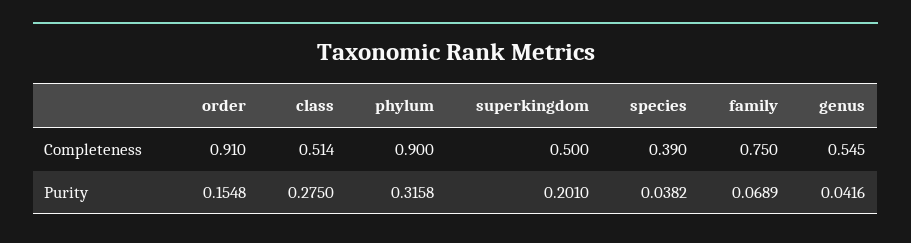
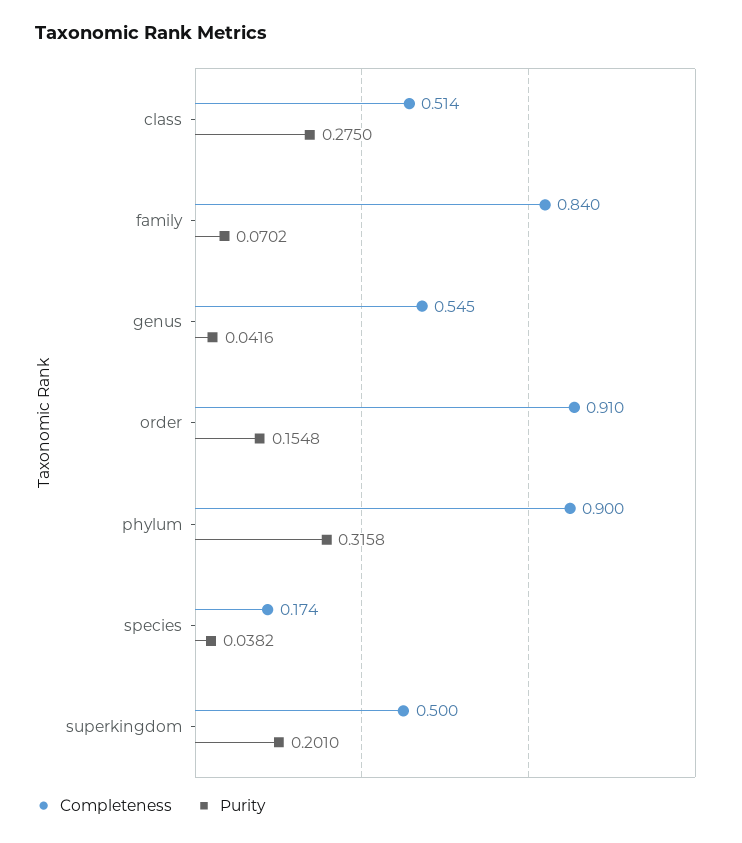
  {
    "Completeness": {
      "order": 0.91,
      "class": 0.514,
      "phylum": 0.9,
      "superkingdom": 0.5,
-     "species": 0.39,
+     "species": 0.174,
-     "family": 0.75,
+     "family": 0.84,
      "genus": 0.545
    },
    "Purity": {
      "order": 0.1548,
      "class": 0.275,
      "phylum": 0.3158,
      "superkingdom": 0.201,
      "species": 0.0382,
-     "family": 0.0689,
+     "family": 0.0702,
      "genus": 0.0416
    }
  }

